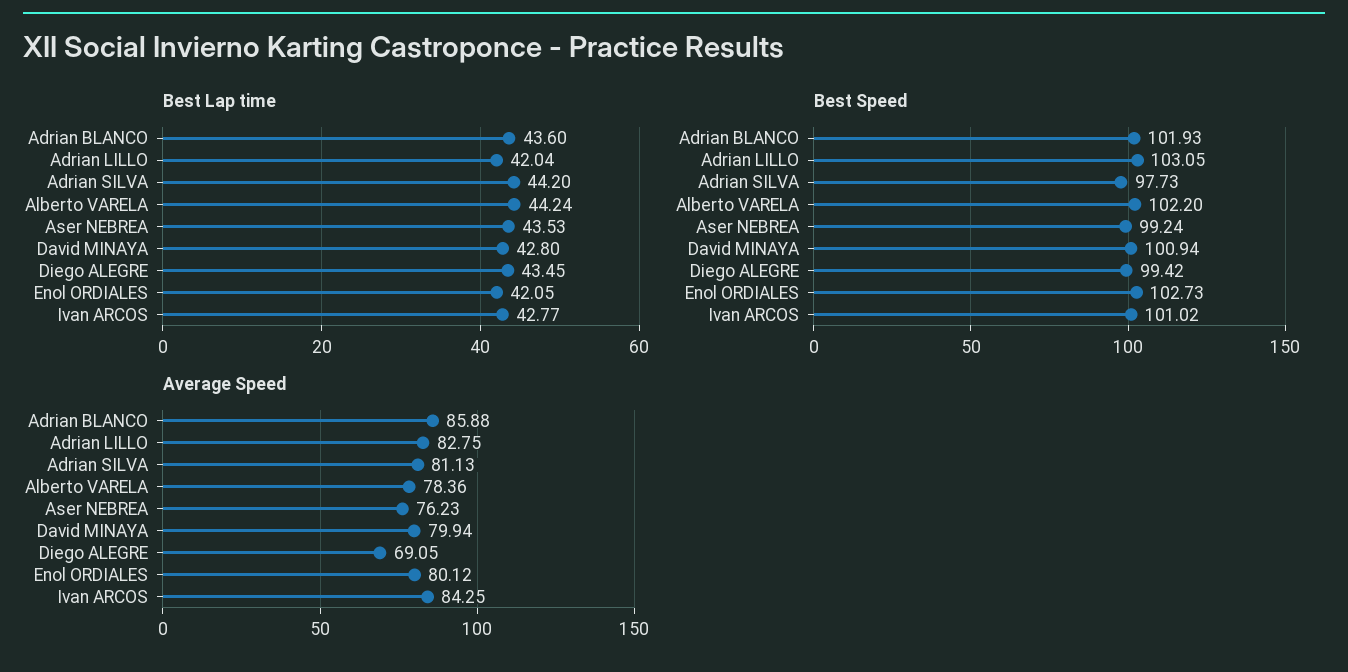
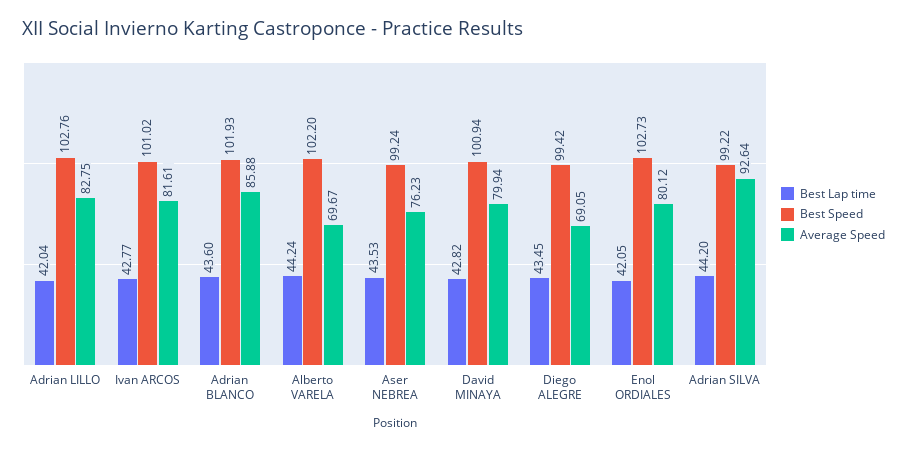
  {
    "Best Lap time": {
      "Adrian BLANCO": 43.6,
      "Adrian LILLO": 42.04,
      "Adrian SILVA": 44.2,
      "Alberto VARELA": 44.24,
      "Aser NEBREA": 43.53,
-     "David MINAYA": 42.8,
+     "David MINAYA": 42.82,
      "Diego ALEGRE": 43.45,
      "Enol ORDIALES": 42.05,
      "Ivan ARCOS": 42.77
    },
    "Best Speed": {
      "Adrian BLANCO": 101.93,
-     "Adrian LILLO": 103.05,
+     "Adrian LILLO": 102.76,
-     "Adrian SILVA": 97.73,
+     "Adrian SILVA": 99.22,
      "Alberto VARELA": 102.2,
      "Aser NEBREA": 99.24,
      "David MINAYA": 100.94,
      "Diego ALEGRE": 99.42,
      "Enol ORDIALES": 102.73,
      "Ivan ARCOS": 101.02
    },
    "Average Speed": {
      "Adrian BLANCO": 85.88,
      "Adrian LILLO": 82.75,
-     "Adrian SILVA": 81.13,
+     "Adrian SILVA": 92.64,
-     "Alberto VARELA": 78.36,
+     "Alberto VARELA": 69.67,
      "Aser NEBREA": 76.23,
      "David MINAYA": 79.94,
      "Diego ALEGRE": 69.05,
      "Enol ORDIALES": 80.12,
-     "Ivan ARCOS": 84.25
+     "Ivan ARCOS": 81.61
    }
  }

